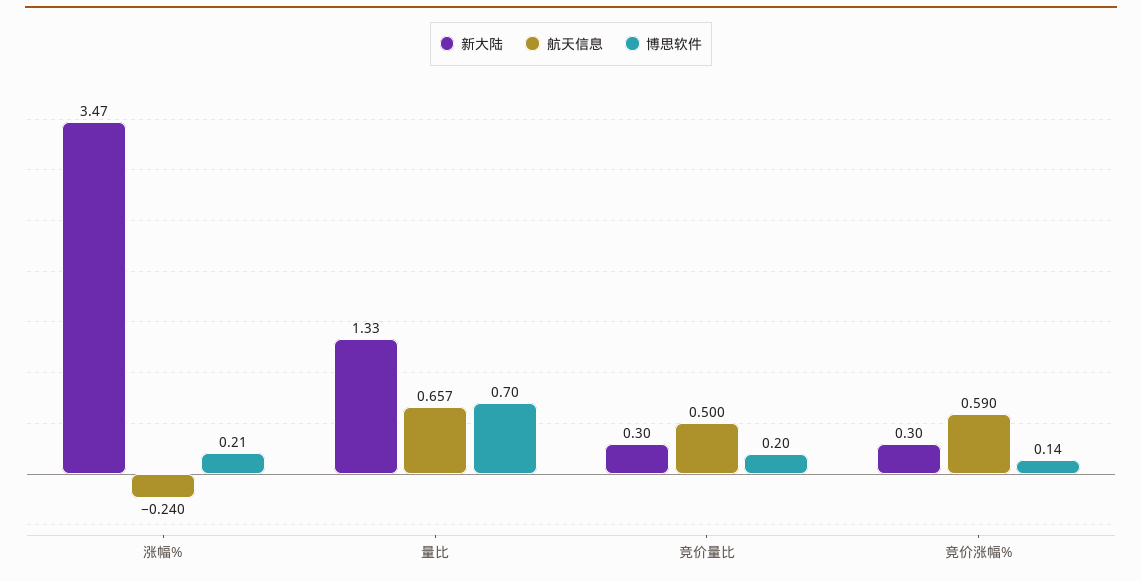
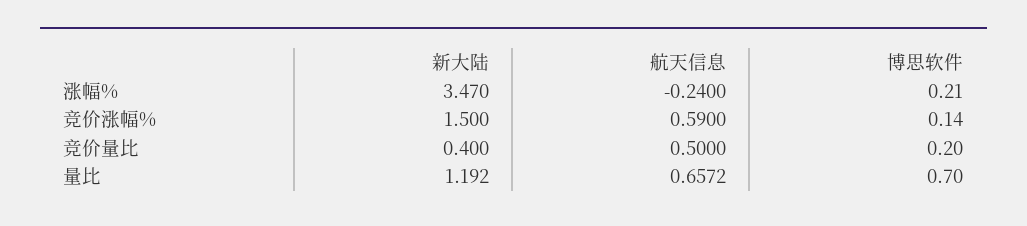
  {
    "新大陆": {
      "涨幅%": 3.47,
-     "量比": 1.33,
+     "量比": 1.192,
-     "竞价量比": 0.3,
+     "竞价量比": 0.4,
-     "竞价涨幅%": 0.3
+     "竞价涨幅%": 1.5
    },
    "航天信息": {
      "涨幅%": -0.24,
      "量比": 0.6572,
      "竞价量比": 0.5,
      "竞价涨幅%": 0.59
    },
    "博思软件": {
      "涨幅%": 0.21,
      "量比": 0.7,
      "竞价量比": 0.2,
      "竞价涨幅%": 0.14
    }
  }

